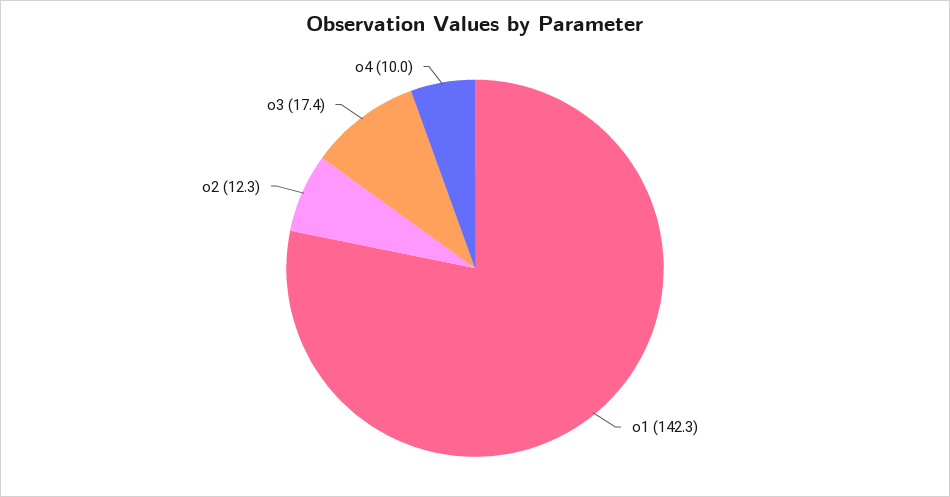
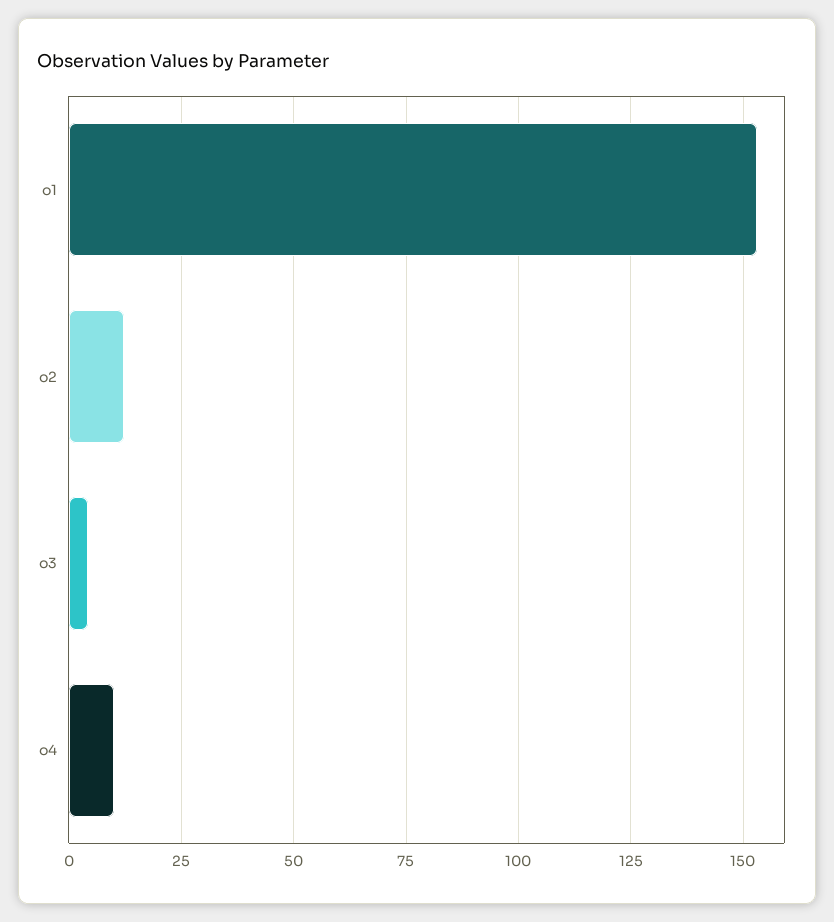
  {
-   "o1": 142.3,
+   "o1": 152.5,
    "o2": 12.3,
-   "o3": 17.4,
+   "o3": 5,
    "o4": 10
  }

